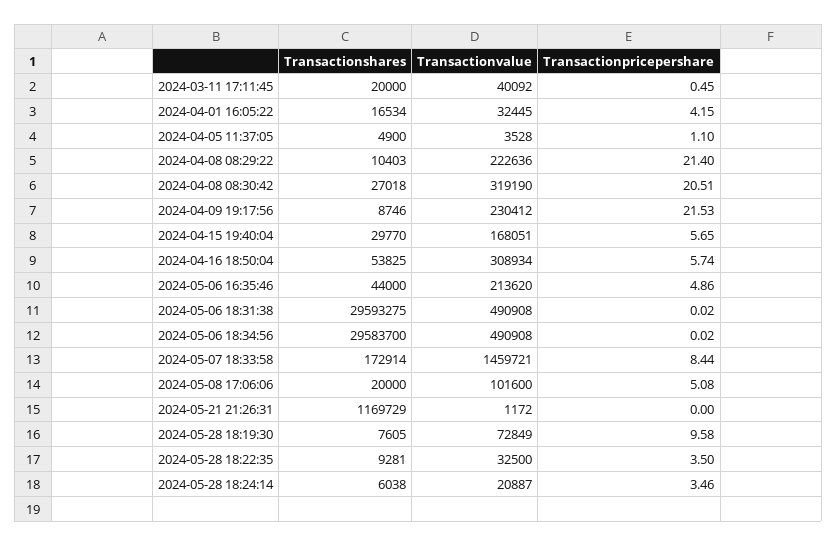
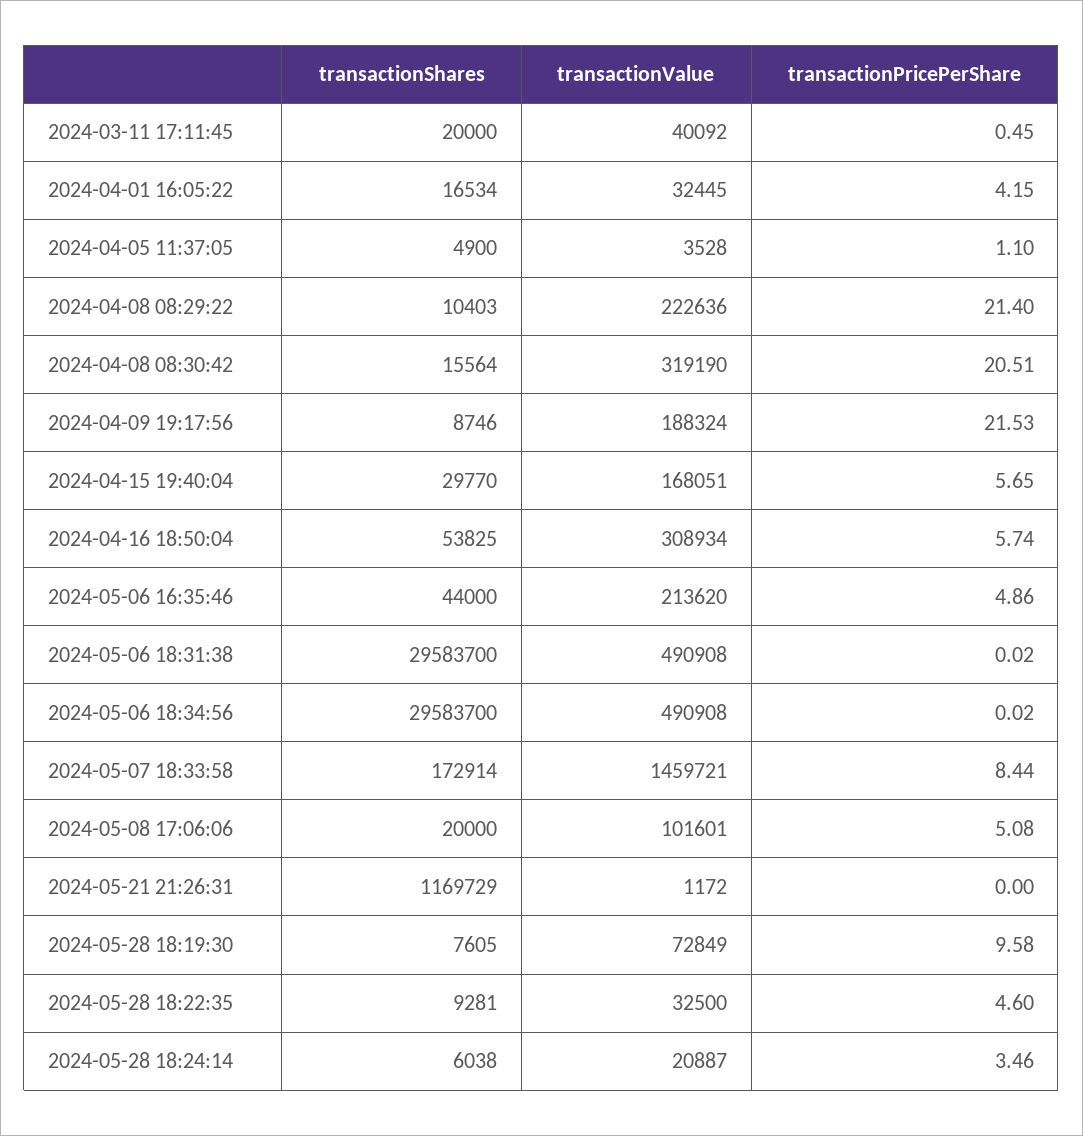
  {
    "Transactionshares": {
      "2024-03-11 17:11:45": 20000,
      "2024-04-01 16:05:22": 16534,
      "2024-04-05 11:37:05": 4900,
      "2024-04-08 08:29:22": 10403,
-     "2024-04-08 08:30:42": 27018,
+     "2024-04-08 08:30:42": 15564,
      "2024-04-09 19:17:56": 8746,
      "2024-04-15 19:40:04": 29770,
      "2024-04-16 18:50:04": 53825,
      "2024-05-06 16:35:46": 44000,
-     "2024-05-06 18:31:38": 29593275,
+     "2024-05-06 18:31:38": 29583700,
      "2024-05-06 18:34:56": 29583700,
      "2024-05-07 18:33:58": 172914,
      "2024-05-08 17:06:06": 20000,
      "2024-05-21 21:26:31": 1169729,
      "2024-05-28 18:19:30": 7605,
      "2024-05-28 18:22:35": 9281,
      "2024-05-28 18:24:14": 6038
    },
    "Transactionvalue": {
      "2024-03-11 17:11:45": 40092,
      "2024-04-01 16:05:22": 32445,
      "2024-04-05 11:37:05": 3528,
      "2024-04-08 08:29:22": 222636,
      "2024-04-08 08:30:42": 319190,
-     "2024-04-09 19:17:56": 230412,
+     "2024-04-09 19:17:56": 188324,
      "2024-04-15 19:40:04": 168051,
      "2024-04-16 18:50:04": 308934,
      "2024-05-06 16:35:46": 213620,
      "2024-05-06 18:31:38": 490908,
      "2024-05-06 18:34:56": 490908,
      "2024-05-07 18:33:58": 1459721,
-     "2024-05-08 17:06:06": 101600,
+     "2024-05-08 17:06:06": 101601,
      "2024-05-21 21:26:31": 1172,
      "2024-05-28 18:19:30": 72849,
      "2024-05-28 18:22:35": 32500,
      "2024-05-28 18:24:14": 20887
    },
    "Transactionpricepershare": {
      "2024-03-11 17:11:45": 0.45,
      "2024-04-01 16:05:22": 4.15,
      "2024-04-05 11:37:05": 1.1,
      "2024-04-08 08:29:22": 21.4,
      "2024-04-08 08:30:42": 20.51,
      "2024-04-09 19:17:56": 21.53,
      "2024-04-15 19:40:04": 5.65,
      "2024-04-16 18:50:04": 5.74,
      "2024-05-06 16:35:46": 4.86,
      "2024-05-06 18:31:38": 0.02,
      "2024-05-06 18:34:56": 0.02,
      "2024-05-07 18:33:58": 8.44,
      "2024-05-08 17:06:06": 5.08,
      "2024-05-21 21:26:31": 0,
      "2024-05-28 18:19:30": 9.58,
-     "2024-05-28 18:22:35": 3.5,
+     "2024-05-28 18:22:35": 4.6,
      "2024-05-28 18:24:14": 3.46
    }
  }

